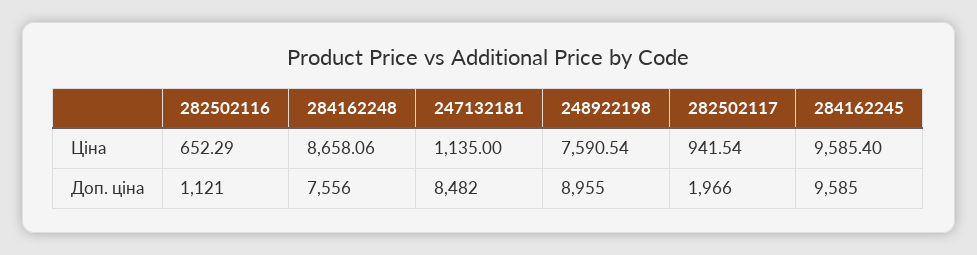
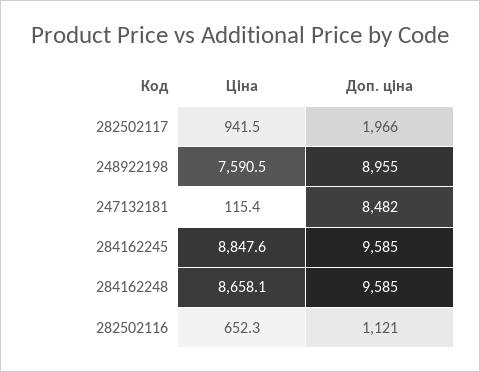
  {
    "282502116": {
      "Ціна": 652.29,
      "Доп. ціна": 1121
    },
    "284162248": {
      "Ціна": 8658.06,
-     "Доп. ціна": 7556
+     "Доп. ціна": 9585
    },
    "247132181": {
-     "Ціна": 1135,
+     "Ціна": 115.4,
      "Доп. ціна": 8482
    },
    "248922198": {
      "Ціна": 7590.54,
      "Доп. ціна": 8955
    },
    "282502117": {
      "Ціна": 941.54,
      "Доп. ціна": 1966
    },
    "284162245": {
-     "Ціна": 9585.4,
+     "Ціна": 8847.6,
      "Доп. ціна": 9585
    }
  }

